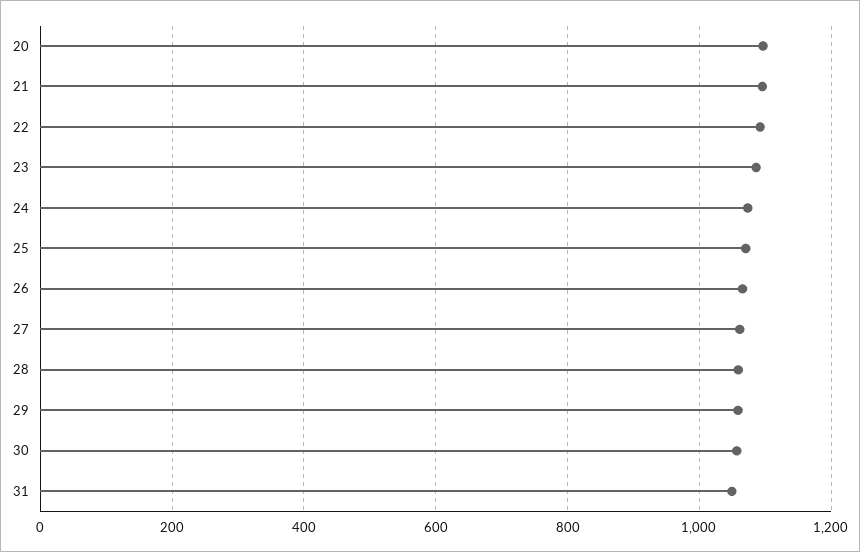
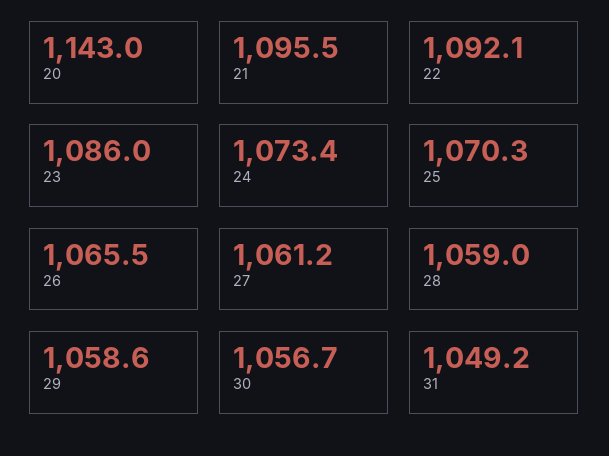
  {
-   "20": 1100,
+   "20": 1143,
    "21": 1095.5,
    "22": 1092.1,
    "23": 1086,
    "24": 1073.4,
    "25": 1070.3,
    "26": 1065.5,
    "27": 1061.2,
    "28": 1059,
    "29": 1058.6,
    "30": 1056.7,
    "31": 1049.2
  }

